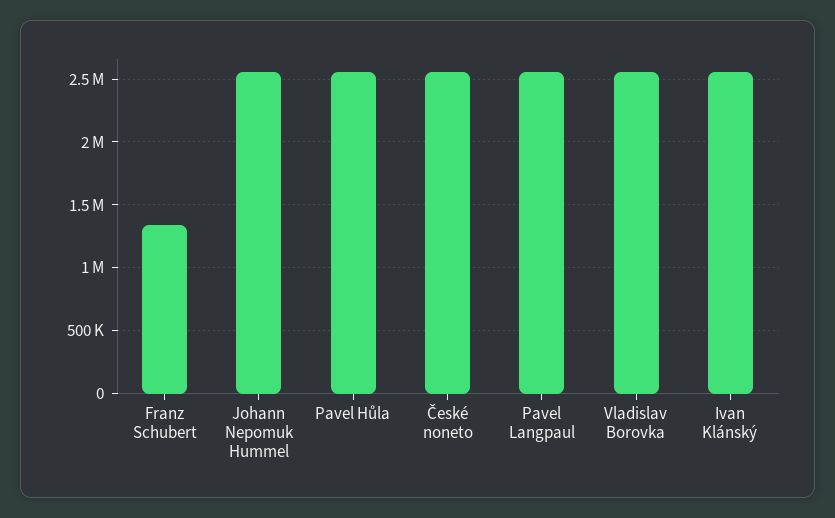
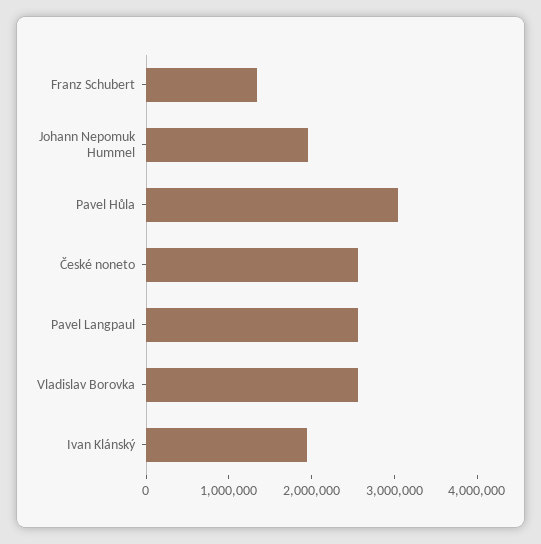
  {
    "Franz Schubert": 1350000,
-   "Johann Nepomuk Hummel": 2550000,
+   "Johann Nepomuk Hummel": 2000000,
-   "Pavel Hůla": 2550000,
+   "Pavel Hůla": 3000000,
    "České noneto": 2550000,
    "Pavel Langpaul": 2550000,
    "Vladislav Borovka": 2550000,
-   "Ivan Klánský": 2550000
+   "Ivan Klánský": 2000000
  }

